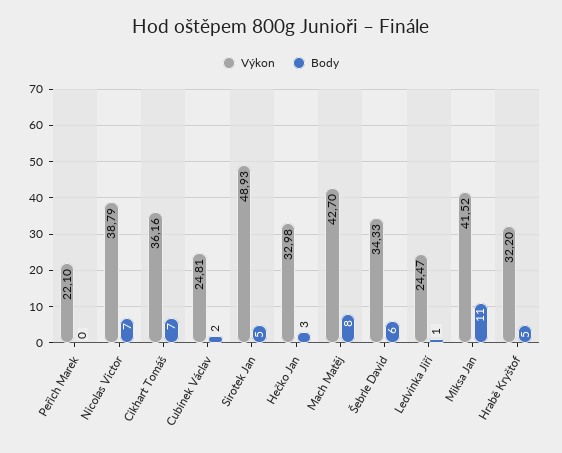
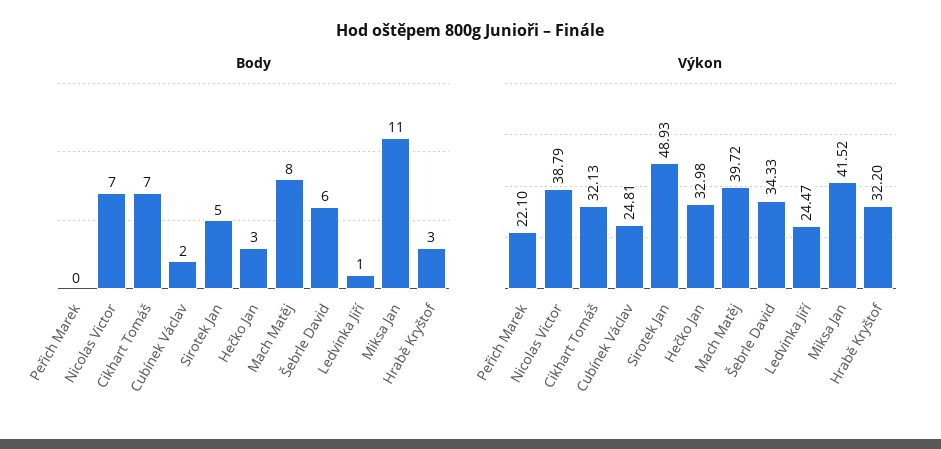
  {
    "Výkon": {
      "Peřich Marek": 22.1,
      "Nicolas Victor": 38.79,
-     "Cikhart Tomáš": 36.16,
+     "Cikhart Tomáš": 32.13,
      "Cubínek Václav": 24.81,
      "Sirotek Jan": 48.93,
      "Hečko Jan": 32.98,
-     "Mach Matěj": 42.7,
+     "Mach Matěj": 39.72,
      "Šebrle David": 34.33,
      "Ledvinka Jiří": 24.47,
      "Miksa Jan": 41.52,
      "Hrabě Kryštof": 32.2
    },
    "Body": {
      "Peřich Marek": 0,
      "Nicolas Victor": 7,
      "Cikhart Tomáš": 7,
      "Cubínek Václav": 2,
      "Sirotek Jan": 5,
      "Hečko Jan": 3,
      "Mach Matěj": 8,
      "Šebrle David": 6,
      "Ledvinka Jiří": 1,
      "Miksa Jan": 11,
-     "Hrabě Kryštof": 5
+     "Hrabě Kryštof": 3
    }
  }

